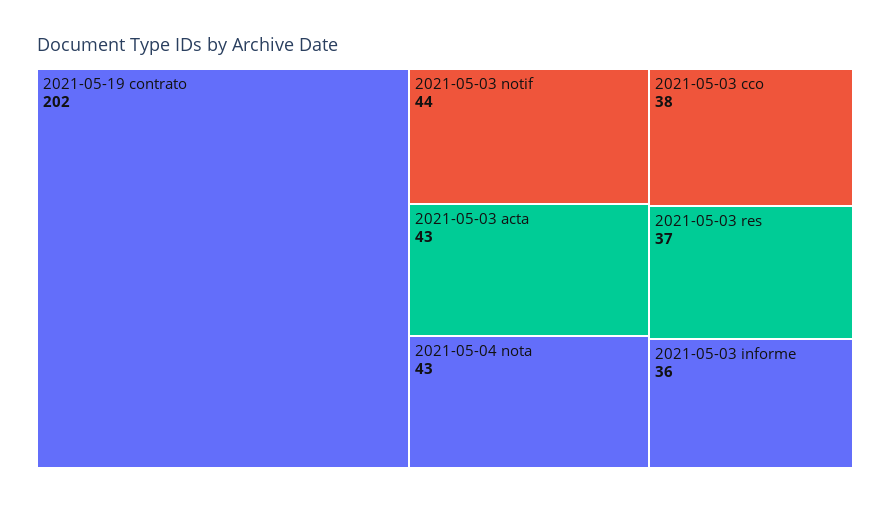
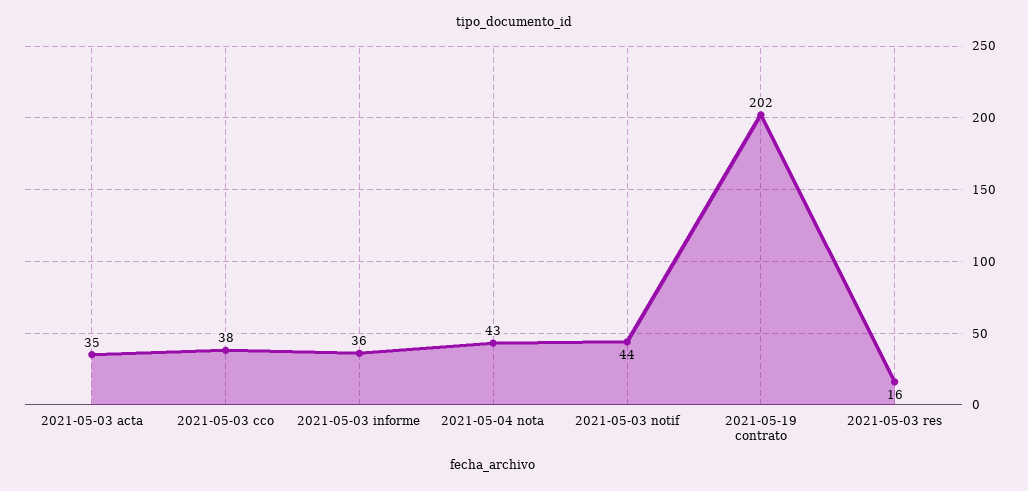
  {
    "2021-05-19 contrato": 202,
    "2021-05-03 notif": 44,
-   "2021-05-03 acta": 43,
+   "2021-05-03 acta": 35,
    "2021-05-04 nota": 43,
    "2021-05-03 cco": 38,
-   "2021-05-03 res": 37,
+   "2021-05-03 res": 16,
    "2021-05-03 informe": 36
  }

